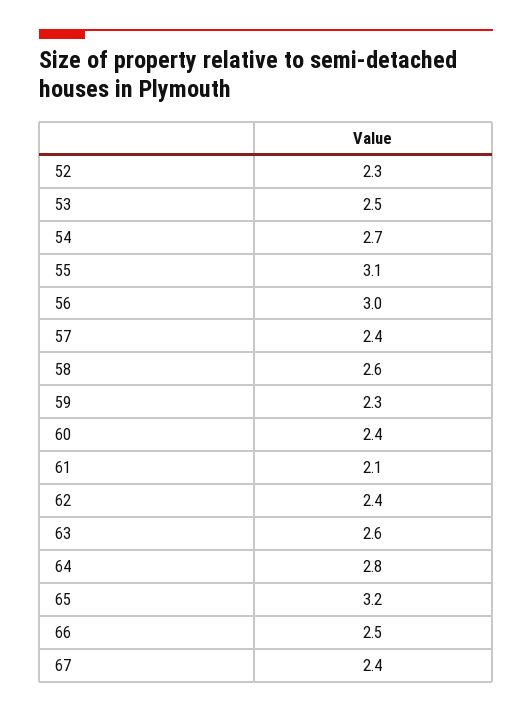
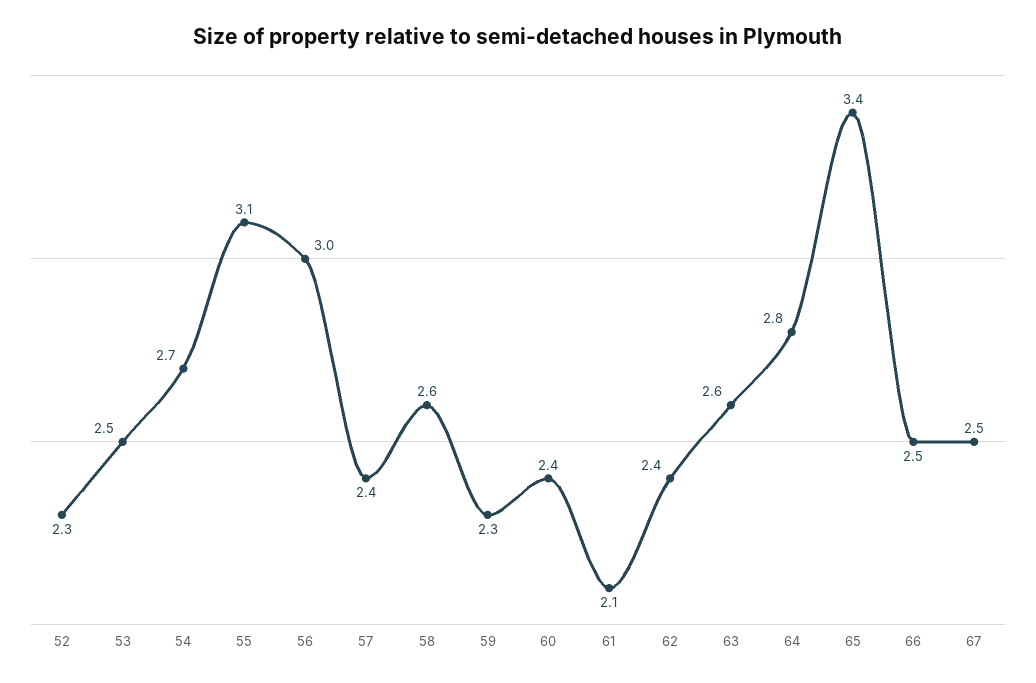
  {
    "52": 2.3,
    "53": 2.5,
    "54": 2.7,
    "55": 3.1,
    "56": 3,
    "57": 2.4,
    "58": 2.6,
    "59": 2.3,
    "60": 2.4,
    "61": 2.1,
    "62": 2.4,
    "63": 2.6,
    "64": 2.8,
-   "65": 3.2,
+   "65": 3.4,
    "66": 2.5,
-   "67": 2.4
+   "67": 2.5
  }

